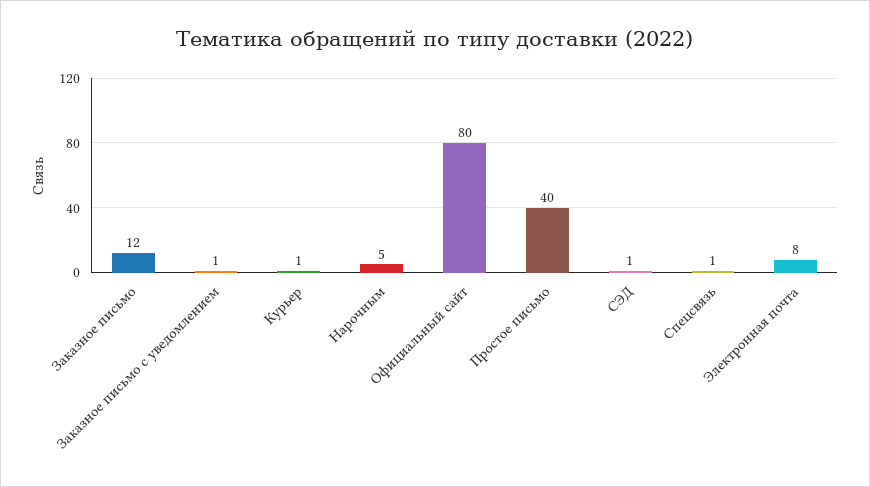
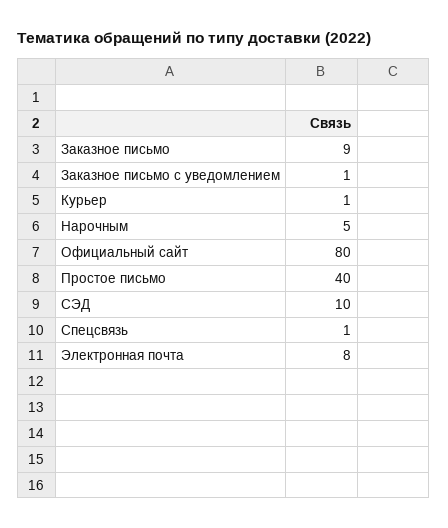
  {
-   "Заказное письмо": 12,
+   "Заказное письмо": 9,
    "Заказное письмо с уведомлением": 1,
    "Курьер": 1,
    "Нарочным": 5,
    "Официальный сайт": 80,
    "Простое письмо": 40,
-   "СЭД": 1,
+   "СЭД": 10,
    "Спецсвязь": 1,
    "Электронная почта": 8
  }

